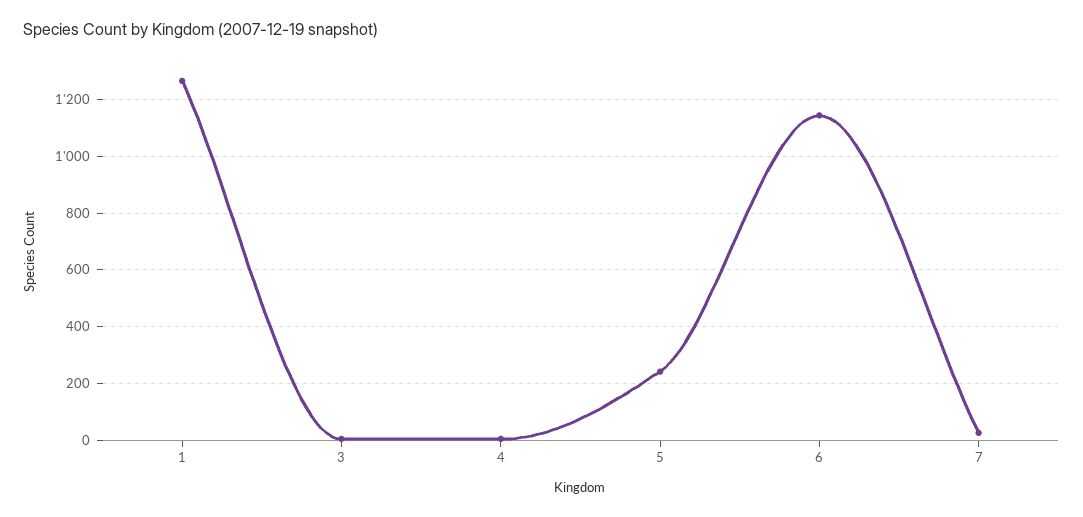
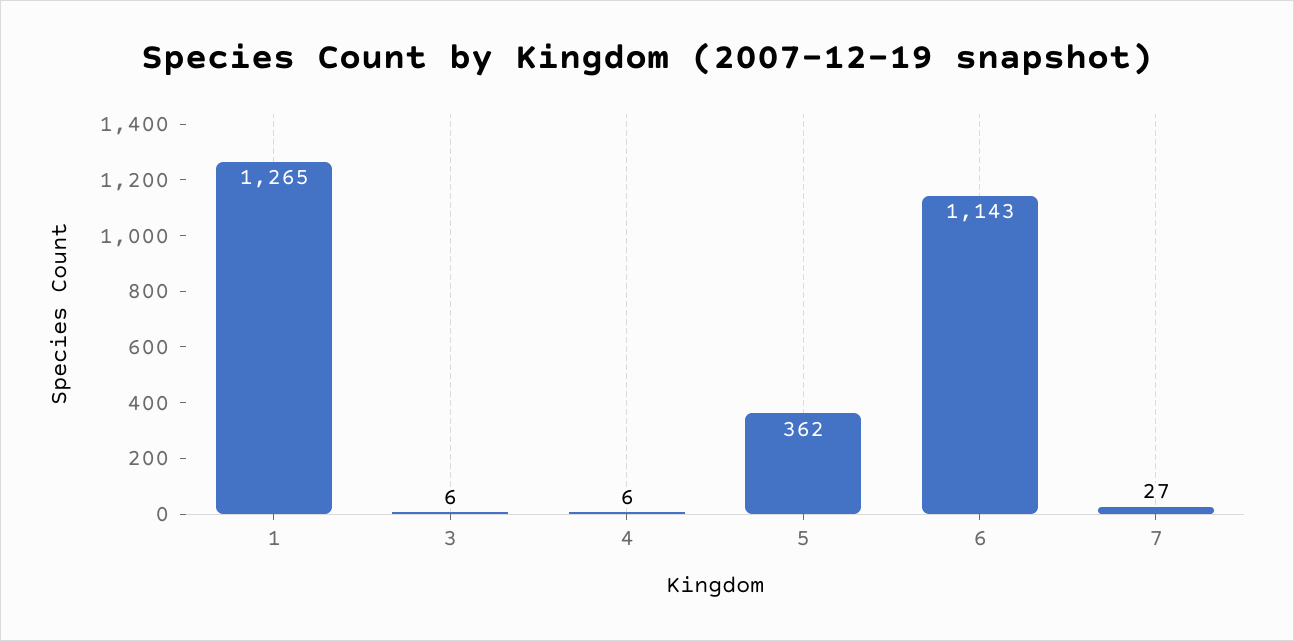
  {
    "1": 1265,
    "3": 6,
    "4": 6,
-   "5": 250,
+   "5": 362,
    "6": 1143,
    "7": 27
  }

